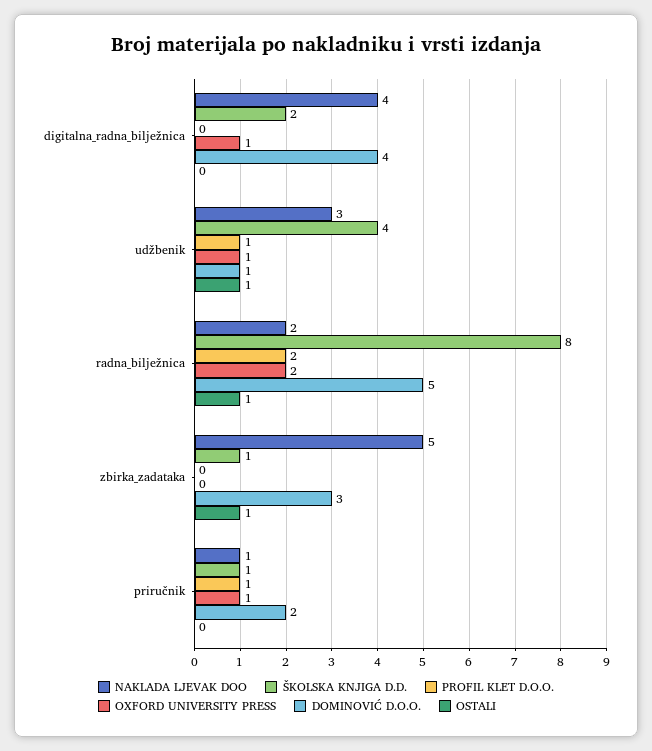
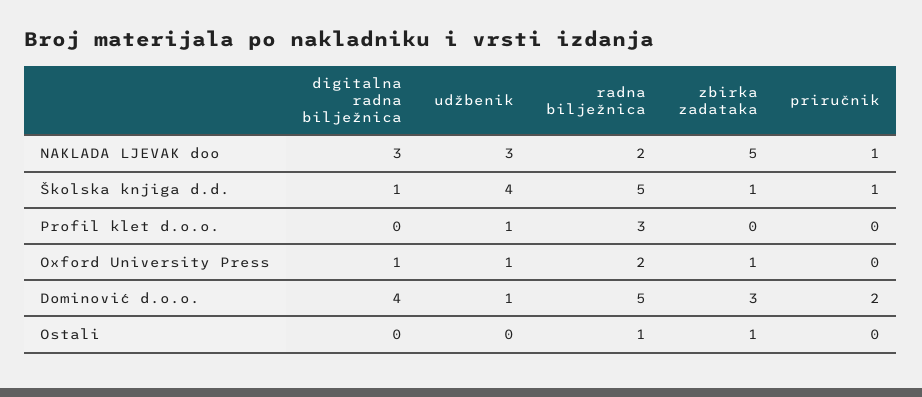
  {
    "NAKLADA LJEVAK DOO": {
-     "digitalna_radna_bilježnica": 4,
+     "digitalna_radna_bilježnica": 3,
      "udžbenik": 3,
      "radna_bilježnica": 2,
      "zbirka_zadataka": 5,
      "priručnik": 1
    },
    "ŠKOLSKA KNJIGA D.D.": {
-     "digitalna_radna_bilježnica": 2,
+     "digitalna_radna_bilježnica": 1,
      "udžbenik": 4,
-     "radna_bilježnica": 8,
+     "radna_bilježnica": 5,
      "zbirka_zadataka": 1,
      "priručnik": 1
    },
    "PROFIL KLET D.O.O.": {
      "digitalna_radna_bilježnica": 0,
      "udžbenik": 1,
-     "radna_bilježnica": 2,
+     "radna_bilježnica": 3,
      "zbirka_zadataka": 0,
-     "priručnik": 1
+     "priručnik": 0
    },
    "OXFORD UNIVERSITY PRESS": {
      "digitalna_radna_bilježnica": 1,
      "udžbenik": 1,
      "radna_bilježnica": 2,
-     "zbirka_zadataka": 0,
+     "zbirka_zadataka": 1,
-     "priručnik": 1
+     "priručnik": 0
    },
    "DOMINOVIĆ D.O.O.": {
      "digitalna_radna_bilježnica": 4,
      "udžbenik": 1,
      "radna_bilježnica": 5,
      "zbirka_zadataka": 3,
      "priručnik": 2
    },
    "OSTALI": {
      "digitalna_radna_bilježnica": 0,
-     "udžbenik": 1,
+     "udžbenik": 0,
      "radna_bilježnica": 1,
      "zbirka_zadataka": 1,
      "priručnik": 0
    }
  }

